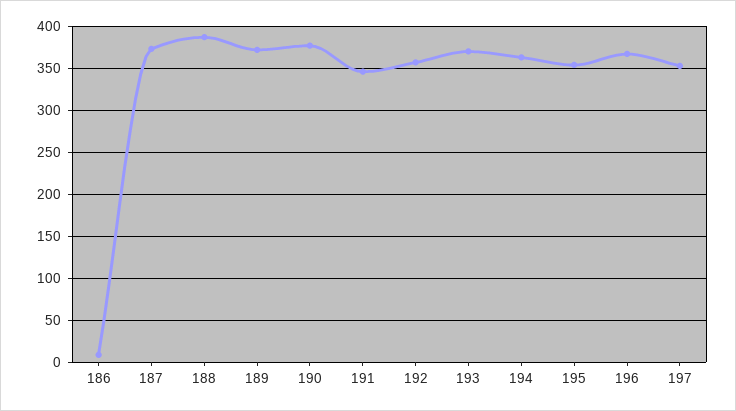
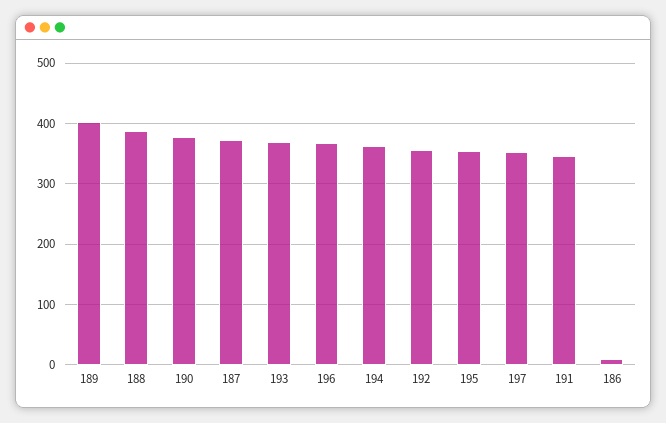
  {
    "186": 10,
    "187": 370,
    "188": 390,
-   "189": 370,
+   "189": 400,
    "190": 380,
    "191": 350,
    "192": 360,
    "193": 370,
    "194": 360,
    "195": 350,
    "196": 370,
    "197": 350
  }

